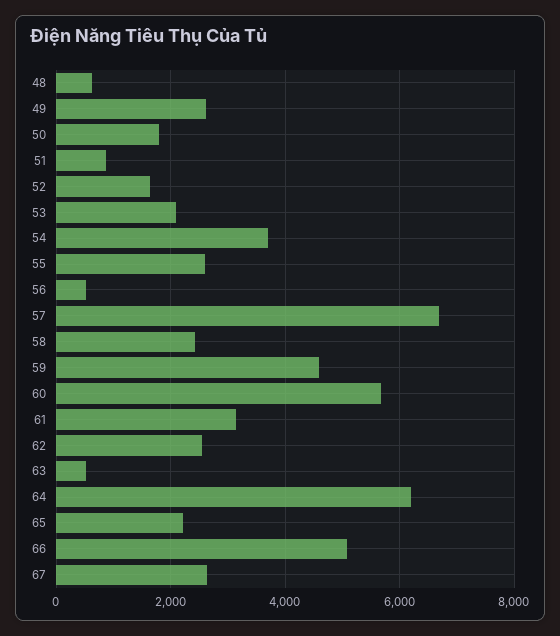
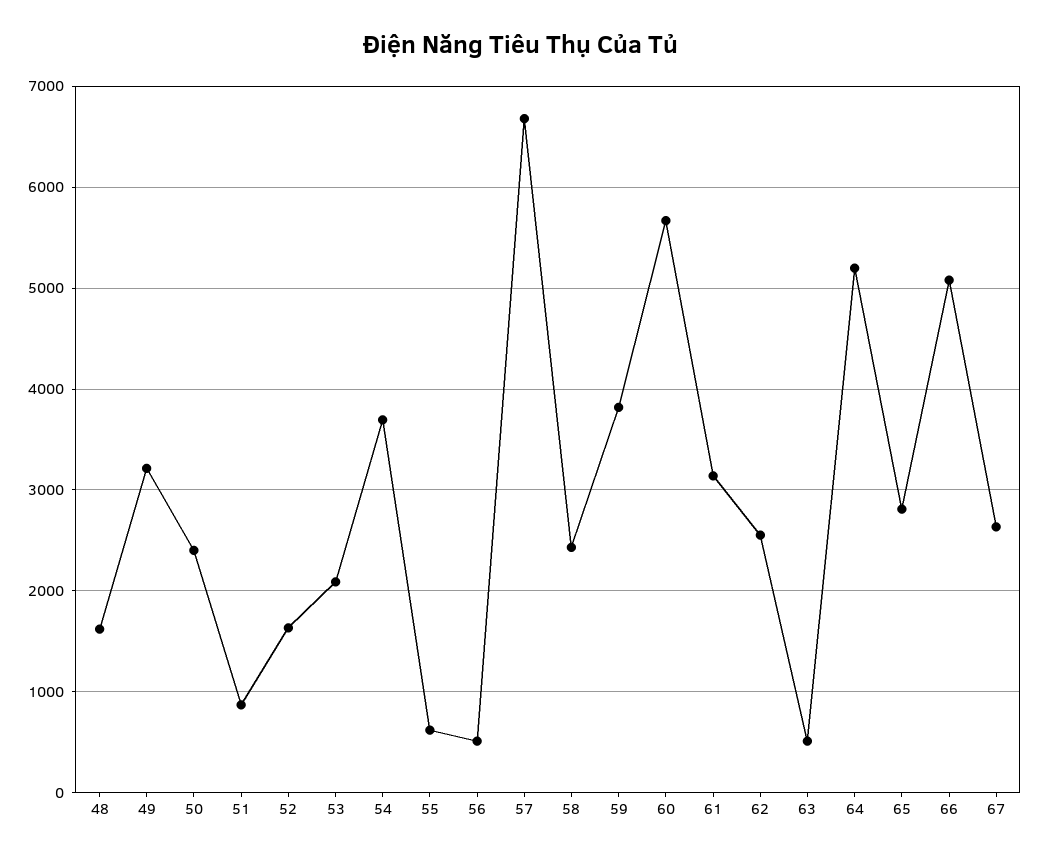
  {
-   "48": 600,
+   "48": 1600,
-   "49": 2600,
+   "49": 3200,
-   "50": 1800,
+   "50": 2400,
    "51": 900,
    "52": 1600,
    "53": 2100,
    "54": 3700,
-   "55": 2600,
+   "55": 600,
    "56": 500,
    "57": 6700,
    "58": 2400,
-   "59": 4600,
+   "59": 3800,
    "60": 5700,
    "61": 3100,
    "62": 2600,
    "63": 500,
-   "64": 6200,
+   "64": 5200,
-   "65": 2200,
+   "65": 2800,
    "66": 5100,
    "67": 2600
  }

